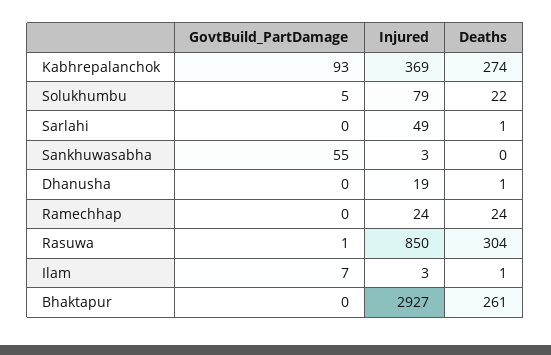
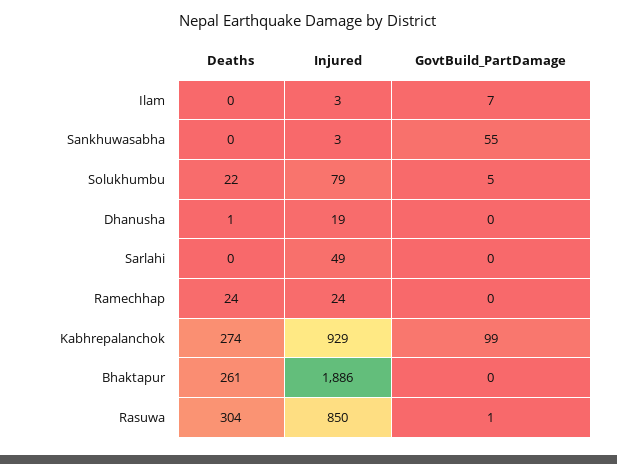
  {
    "GovtBuild_PartDamage": {
-     "Kabhrepalanchok": 93,
+     "Kabhrepalanchok": 99,
      "Solukhumbu": 5,
      "Sarlahi": 0,
      "Sankhuwasabha": 55,
      "Dhanusha": 0,
      "Ramechhap": 0,
      "Rasuwa": 1,
      "Ilam": 7,
      "Bhaktapur": 0
    },
    "Injured": {
-     "Kabhrepalanchok": 369,
+     "Kabhrepalanchok": 929,
      "Solukhumbu": 79,
      "Sarlahi": 49,
      "Sankhuwasabha": 3,
      "Dhanusha": 19,
      "Ramechhap": 24,
      "Rasuwa": 850,
      "Ilam": 3,
-     "Bhaktapur": 2927
+     "Bhaktapur": 1886
    },
    "Deaths": {
      "Kabhrepalanchok": 274,
      "Solukhumbu": 22,
-     "Sarlahi": 1,
+     "Sarlahi": 0,
      "Sankhuwasabha": 0,
      "Dhanusha": 1,
      "Ramechhap": 24,
      "Rasuwa": 304,
-     "Ilam": 1,
+     "Ilam": 0,
      "Bhaktapur": 261
    }
  }

